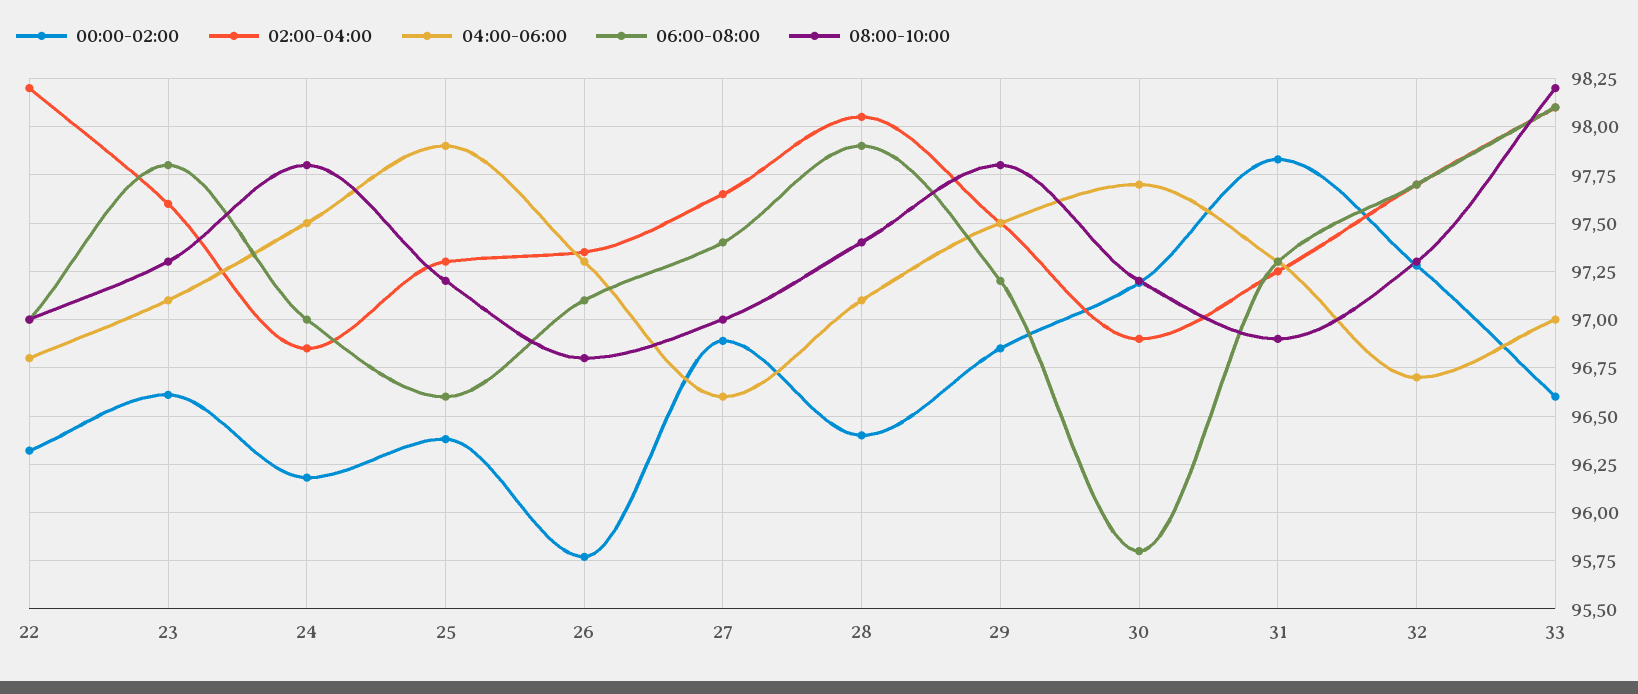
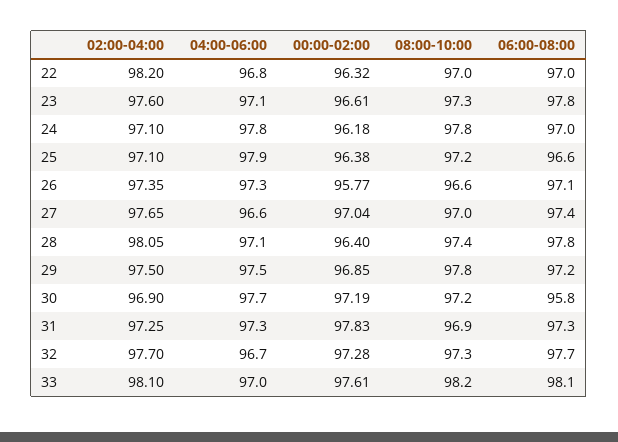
  {
    "00:00-02:00": {
      "22": 96.32,
      "23": 96.61,
      "24": 96.18,
      "25": 96.38,
      "26": 95.77,
-     "27": 96.9,
+     "27": 97.04,
      "28": 96.4,
      "29": 96.85,
      "30": 97.19,
      "31": 97.83,
      "32": 97.28,
-     "33": 96.6
+     "33": 97.61
    },
    "02:00-04:00": {
      "22": 98.2,
      "23": 97.6,
-     "24": 96.85,
+     "24": 97.1,
-     "25": 97.3,
+     "25": 97.1,
      "26": 97.35,
      "27": 97.65,
      "28": 98.05,
      "29": 97.5,
      "30": 96.9,
      "31": 97.25,
      "32": 97.7,
      "33": 98.1
    },
    "04:00-06:00": {
      "22": 96.8,
      "23": 97.1,
-     "24": 97.5,
+     "24": 97.8,
      "25": 97.9,
      "26": 97.3,
      "27": 96.6,
      "28": 97.1,
      "29": 97.5,
      "30": 97.7,
      "31": 97.3,
      "32": 96.7,
      "33": 97
    },
    "06:00-08:00": {
      "22": 97,
      "23": 97.8,
      "24": 97,
      "25": 96.6,
      "26": 97.1,
      "27": 97.4,
-     "28": 97.9,
+     "28": 97.8,
      "29": 97.2,
      "30": 95.8,
      "31": 97.3,
      "32": 97.7,
      "33": 98.1
    },
    "08:00-10:00": {
      "22": 97,
      "23": 97.3,
      "24": 97.8,
      "25": 97.2,
-     "26": 96.8,
+     "26": 96.6,
      "27": 97,
      "28": 97.4,
      "29": 97.8,
      "30": 97.2,
      "31": 96.9,
      "32": 97.3,
      "33": 98.2
    }
  }

